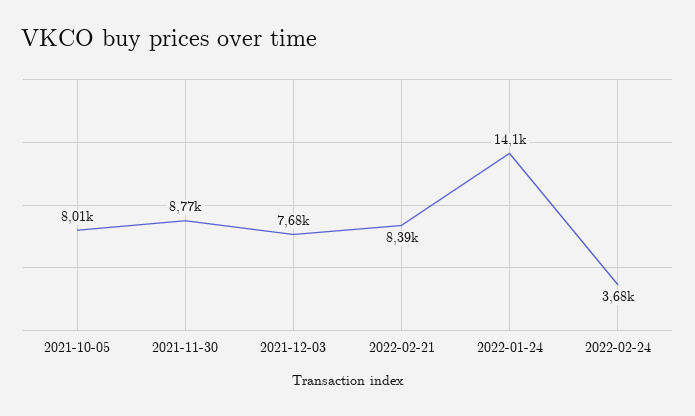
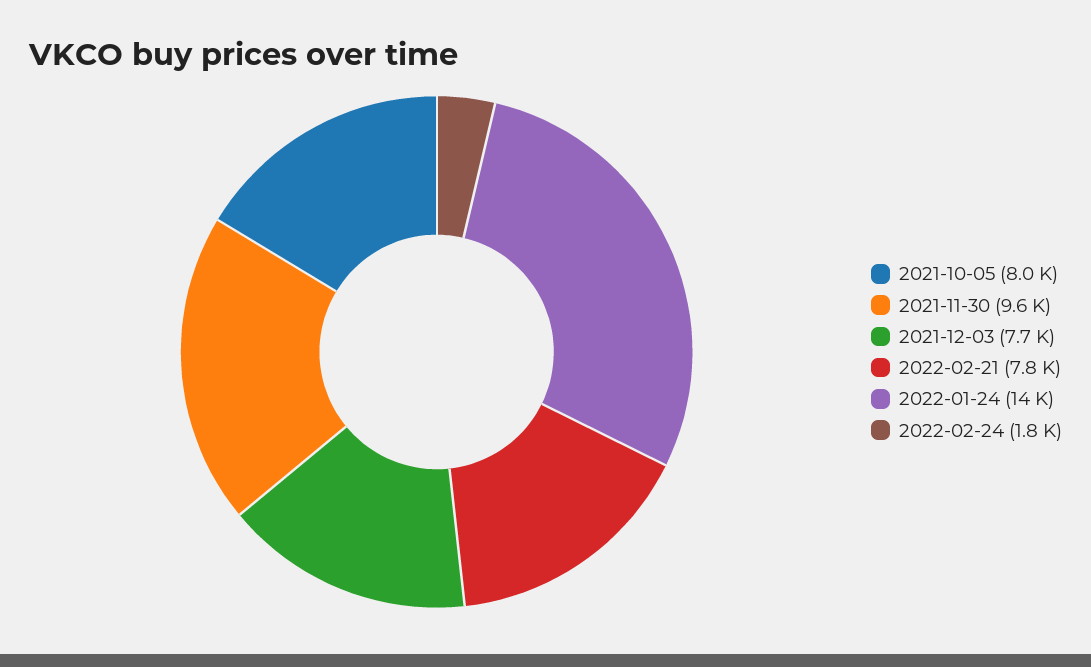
  {
    "2021-10-05": 8010,
-   "2021-11-30": 8770,
+   "2021-11-30": 9600,
    "2021-12-03": 7680,
-   "2022-02-21": 8390,
+   "2022-02-21": 7800,
    "2022-01-24": 14100,
-   "2022-02-24": 3680
+   "2022-02-24": 1800
  }

